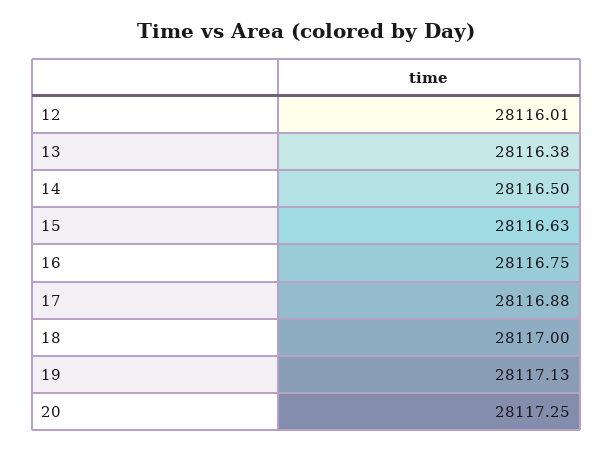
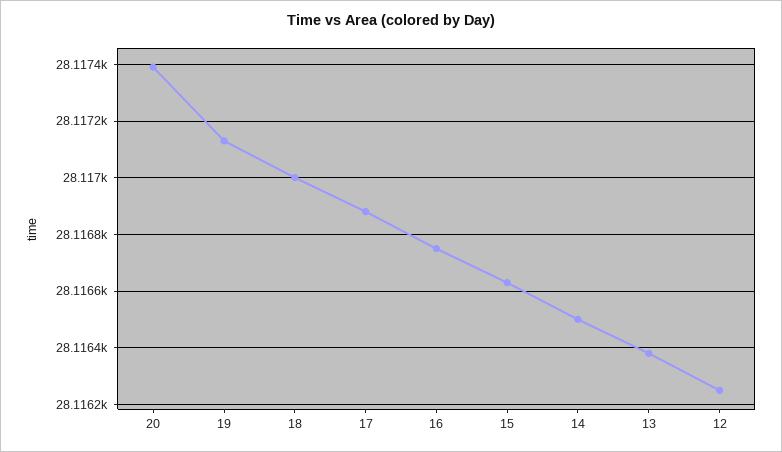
  {
-   "12": 28116.01,
+   "12": 28116.25,
    "13": 28116.38,
    "14": 28116.5,
    "15": 28116.63,
    "16": 28116.75,
    "17": 28116.88,
    "18": 28117,
    "19": 28117.13,
-   "20": 28117.25
+   "20": 28117.4
  }

